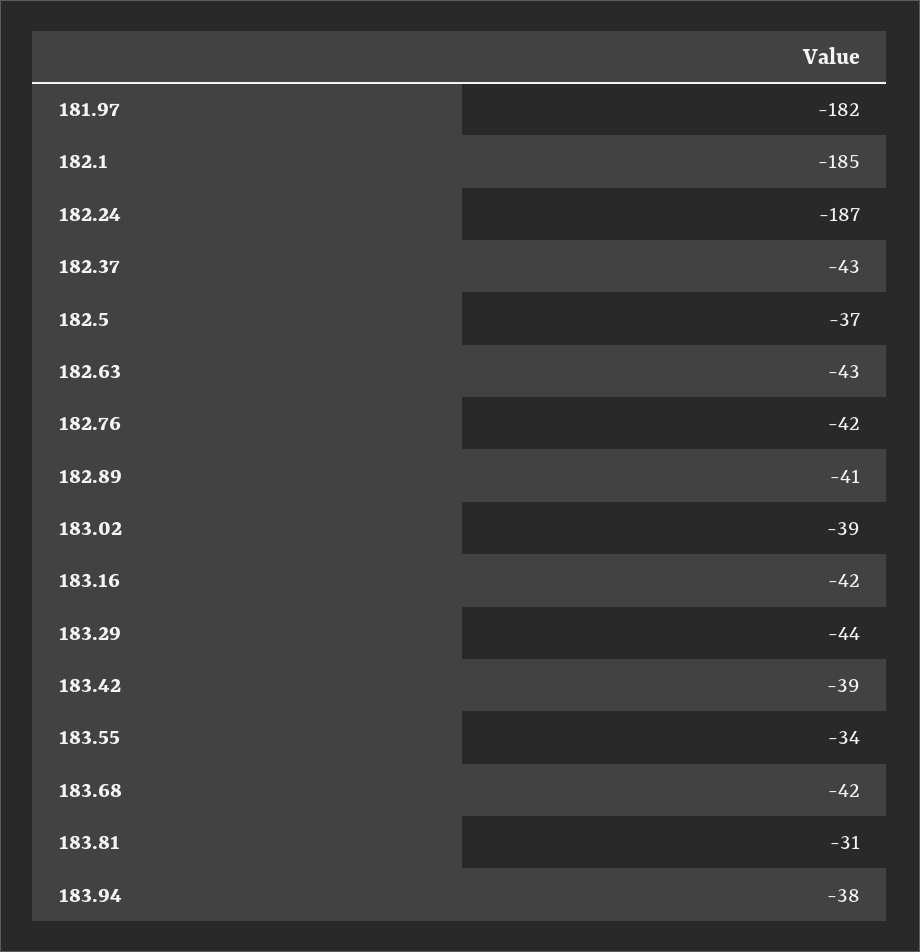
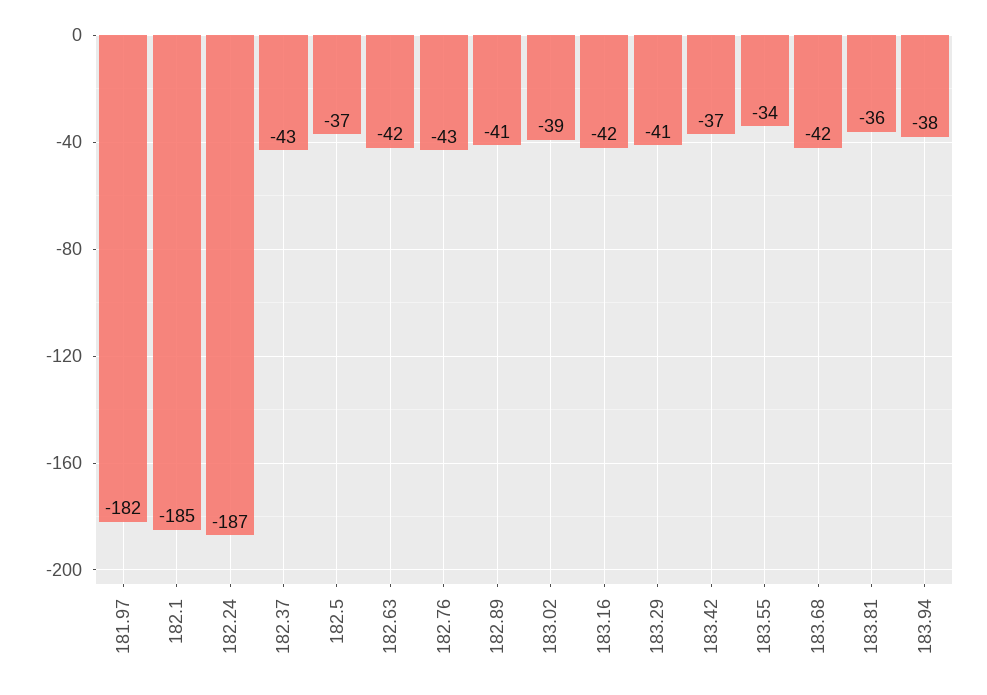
  {
    "181.97": -182,
    "182.1": -185,
    "182.24": -187,
    "182.37": -43,
    "182.5": -37,
-   "182.63": -43,
+   "182.63": -42,
-   "182.76": -42,
+   "182.76": -43,
    "182.89": -41,
    "183.02": -39,
    "183.16": -42,
-   "183.29": -44,
+   "183.29": -41,
-   "183.42": -39,
+   "183.42": -37,
    "183.55": -34,
    "183.68": -42,
-   "183.81": -31,
+   "183.81": -36,
    "183.94": -38
  }

